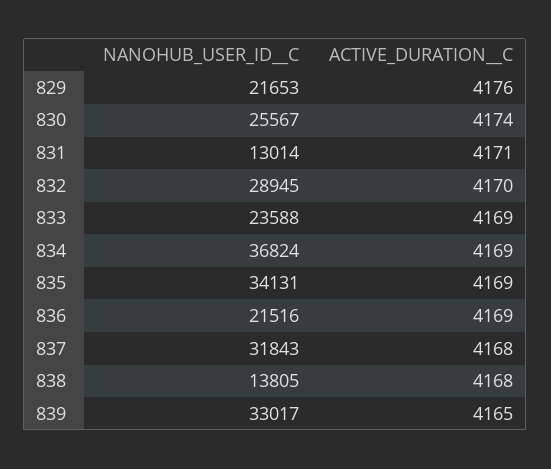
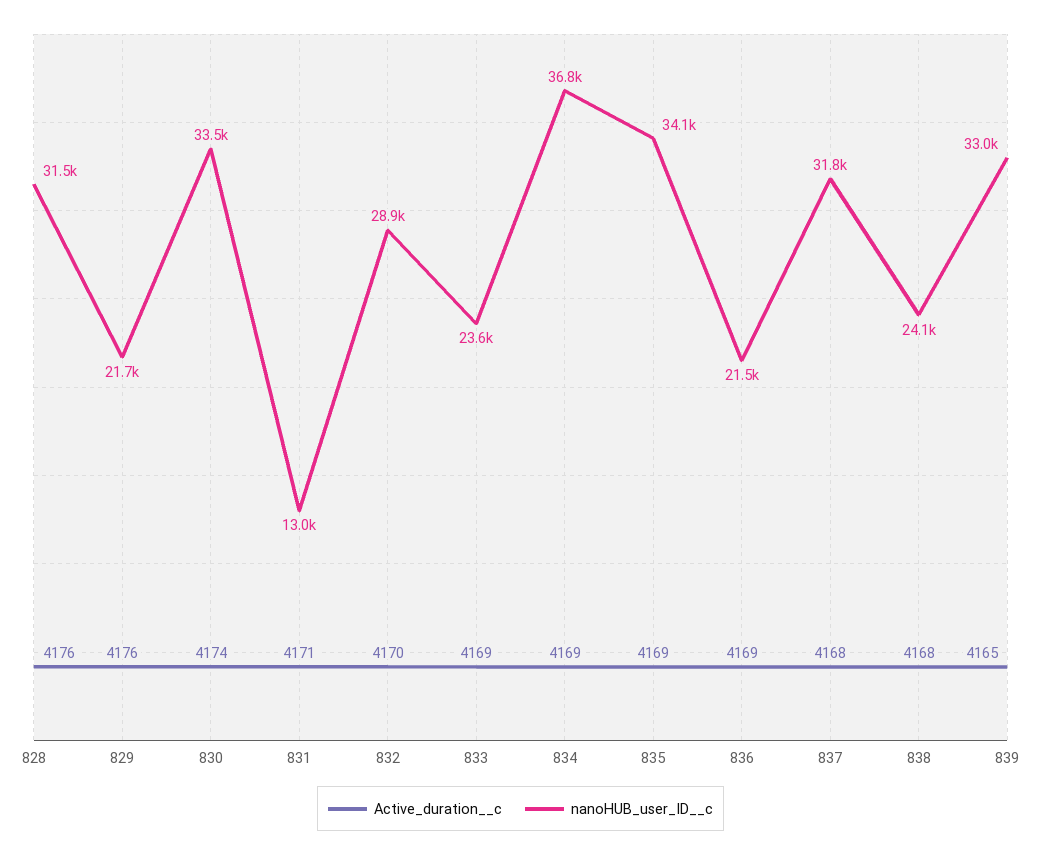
  {
    "NANOHUB_USER_ID__C": {
      "829": 21653,
-     "830": 25567,
+     "830": 33500,
      "831": 13014,
      "832": 28945,
      "833": 23588,
      "834": 36824,
      "835": 34131,
      "836": 21516,
      "837": 31843,
-     "838": 13805,
+     "838": 24100,
-     "839": 33017
+     "839": 33017,
+     "828": 31500
    },
    "ACTIVE_DURATION__C": {
      "829": 4176,
      "830": 4174,
      "831": 4171,
      "832": 4170,
      "833": 4169,
      "834": 4169,
      "835": 4169,
      "836": 4169,
      "837": 4168,
      "838": 4168,
-     "839": 4165
+     "839": 4165,
+     "828": 4176
    }
  }

